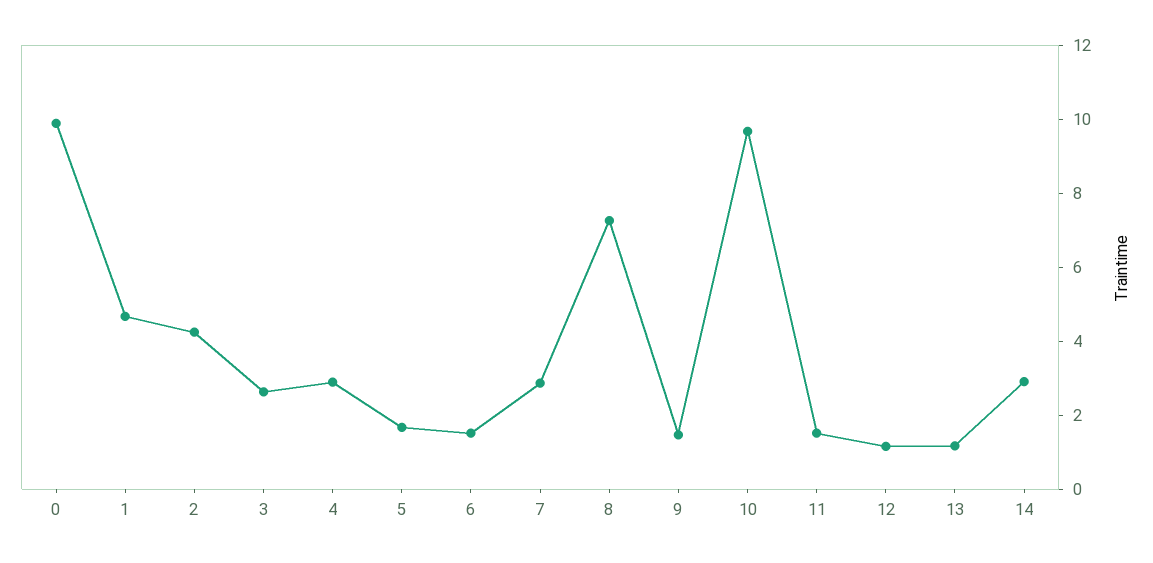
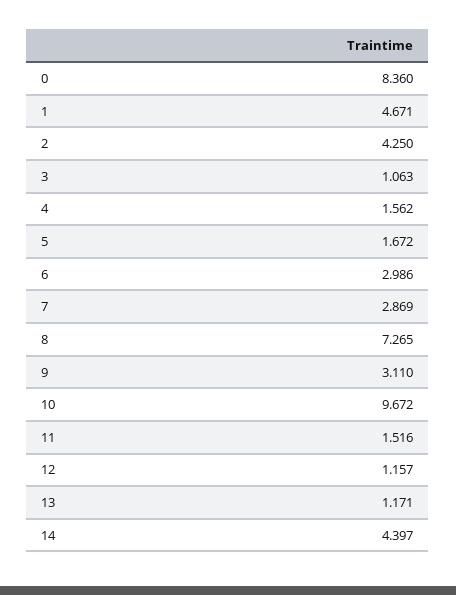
  {
-   "0": 10,
+   "0": 8.36,
    "1": 4.671,
    "2": 4.25,
-   "3": 2.5,
+   "3": 1.063,
-   "4": 3,
+   "4": 1.562,
    "5": 1.672,
-   "6": 1.5,
+   "6": 2.986,
    "7": 2.869,
    "8": 7.265,
-   "9": 1.5,
+   "9": 3.11,
    "10": 9.672,
    "11": 1.516,
    "12": 1.157,
    "13": 1.171,
-   "14": 3
+   "14": 4.397
  }

